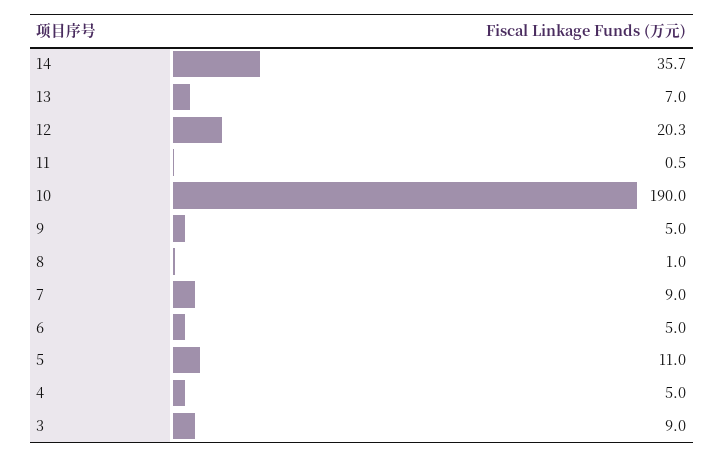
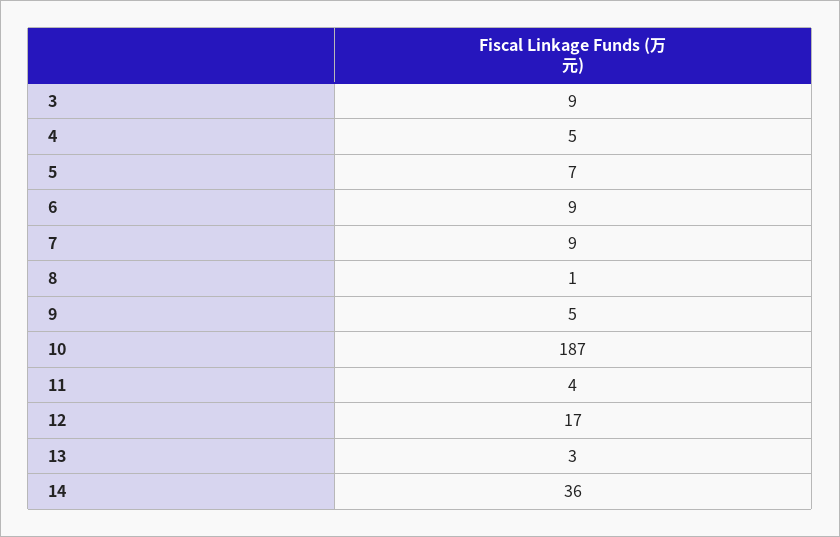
  {
    "14": 35.7,
-   "13": 7,
+   "13": 3,
-   "12": 20.3,
+   "12": 17,
-   "11": 0.5,
+   "11": 4,
-   "10": 190,
+   "10": 187,
    "9": 5,
    "8": 1,
    "7": 9,
-   "6": 5,
+   "6": 9,
-   "5": 11,
+   "5": 7,
    "4": 5,
    "3": 9
  }

